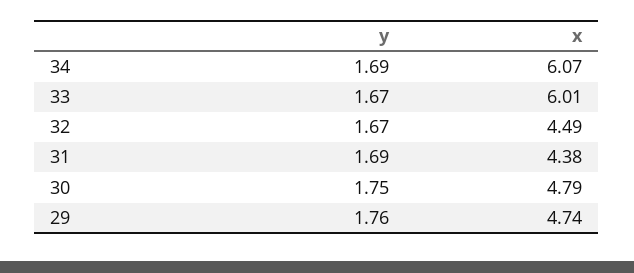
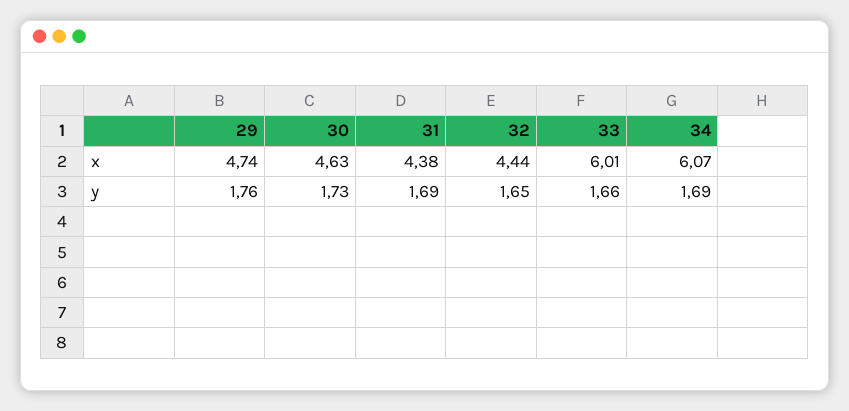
  {
    "y": {
      "34": 1.69,
-     "33": 1.67,
+     "33": 1.66,
-     "32": 1.67,
+     "32": 1.65,
      "31": 1.69,
-     "30": 1.75,
+     "30": 1.73,
      "29": 1.76
    },
    "x": {
      "34": 6.07,
      "33": 6.01,
-     "32": 4.49,
+     "32": 4.44,
      "31": 4.38,
-     "30": 4.79,
+     "30": 4.63,
      "29": 4.74
    }
  }

